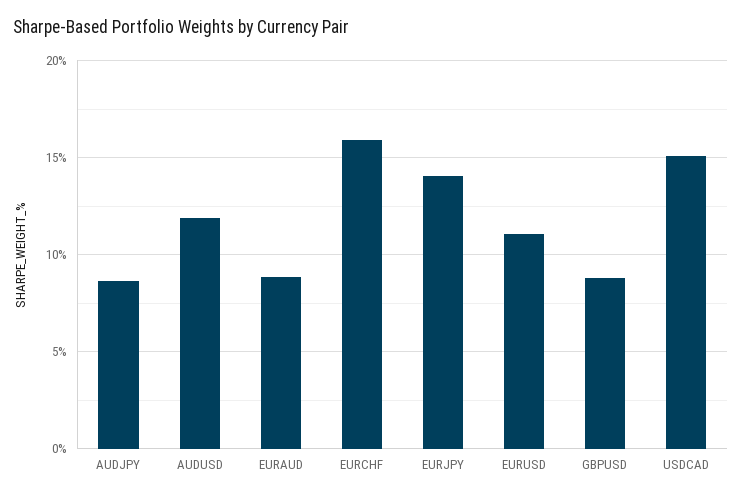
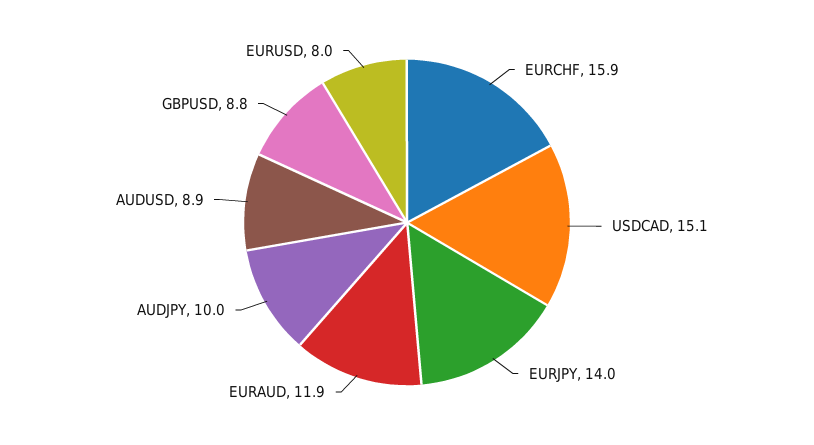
  {
-   "AUDJPY": 8.5,
+   "AUDJPY": 10,
-   "AUDUSD": 12,
+   "AUDUSD": 8.9,
-   "EURAUD": 9,
+   "EURAUD": 11.9,
    "EURCHF": 15.9,
    "EURJPY": 14,
-   "EURUSD": 11,
+   "EURUSD": 8,
    "GBPUSD": 8.8,
    "USDCAD": 15.1
  }

